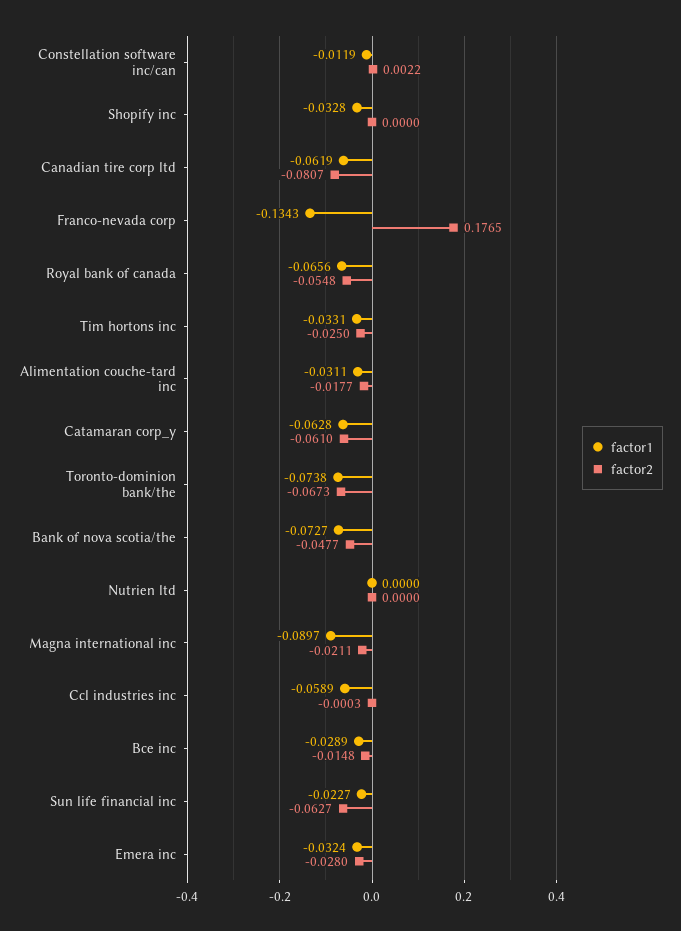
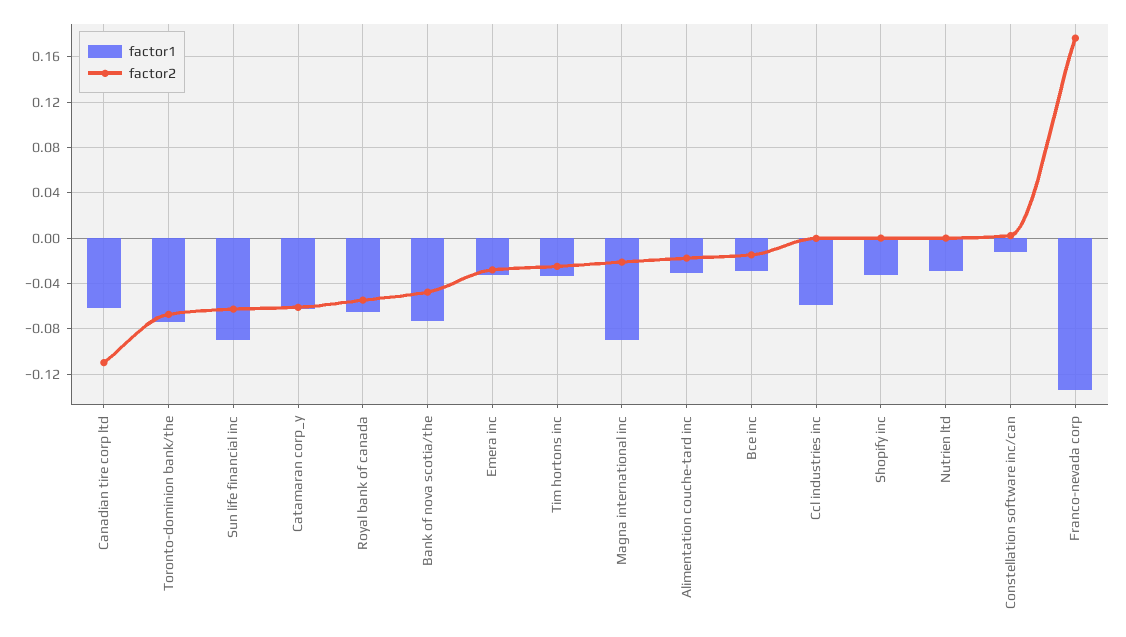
  {
    "factor1": {
      "Constellation software inc/can": -0.0119,
      "Shopify inc": -0.0328,
      "Canadian tire corp ltd": -0.0619,
      "Franco-nevada corp": -0.1343,
      "Royal bank of canada": -0.0656,
      "Tim hortons inc": -0.0331,
      "Alimentation couche-tard inc": -0.0311,
      "Catamaran corp_y": -0.0628,
      "Toronto-dominion bank/the": -0.0738,
      "Bank of nova scotia/the": -0.0727,
-     "Nutrien ltd": 0,
+     "Nutrien ltd": -0.03,
      "Magna international inc": -0.0897,
      "Ccl industries inc": -0.0589,
      "Bce inc": -0.0289,
-     "Sun life financial inc": -0.0227,
+     "Sun life financial inc": -0.09,
      "Emera inc": -0.0324
    },
    "factor2": {
      "Constellation software inc/can": 0.0022,
      "Shopify inc": 0,
-     "Canadian tire corp ltd": -0.0807,
+     "Canadian tire corp ltd": -0.11,
      "Franco-nevada corp": 0.1765,
      "Royal bank of canada": -0.0548,
      "Tim hortons inc": -0.025,
      "Alimentation couche-tard inc": -0.0177,
      "Catamaran corp_y": -0.061,
      "Toronto-dominion bank/the": -0.0673,
      "Bank of nova scotia/the": -0.0477,
      "Nutrien ltd": 0,
      "Magna international inc": -0.0211,
      "Ccl industries inc": -0.0003,
      "Bce inc": -0.0148,
      "Sun life financial inc": -0.0627,
      "Emera inc": -0.028
    }
  }

